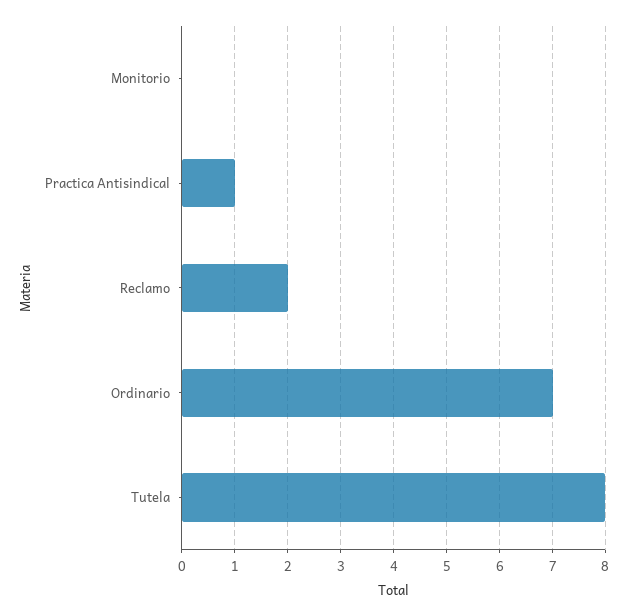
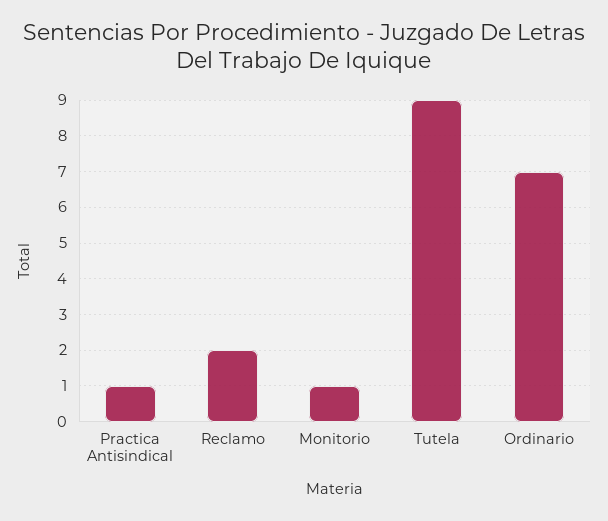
  {
-   "Monitorio": 0,
+   "Monitorio": 1,
    "Practica Antisindical": 1,
    "Reclamo": 2,
    "Ordinario": 7,
-   "Tutela": 8
+   "Tutela": 9
  }

